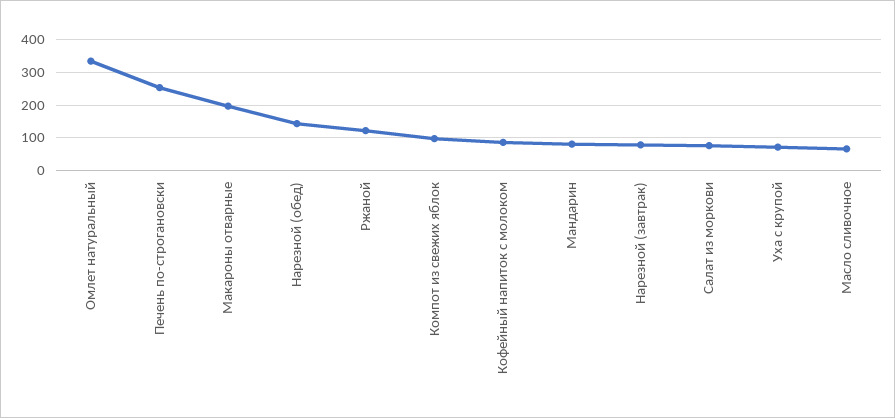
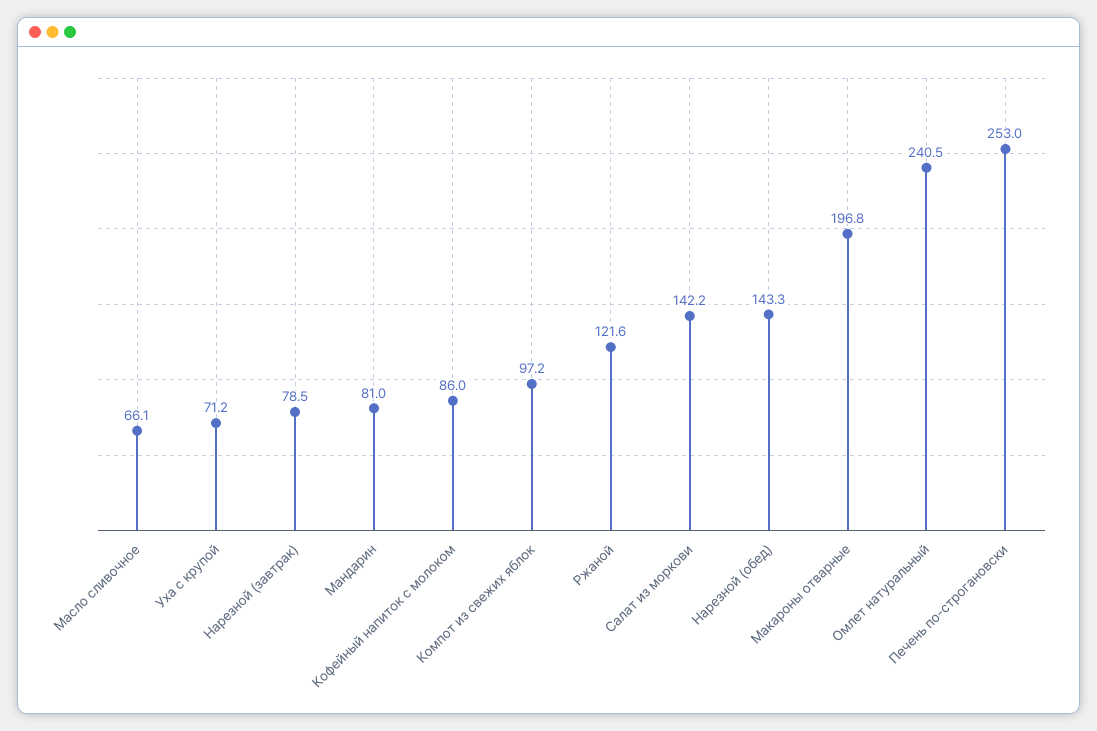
  {
-   "Омлет натуральный": 340,
+   "Омлет натуральный": 240.5,
    "Печень по-строгановски": 253,
    "Макароны отварные": 196.8,
    "Нарезной (обед)": 143.3,
    "Ржаной": 121.6,
    "Компот из свежих яблок": 97.2,
    "Кофейный напиток с молоком": 86,
    "Мандарин": 81,
    "Нарезной (завтрак)": 78.5,
-   "Салат из моркови": 80,
+   "Салат из моркови": 142.2,
    "Уха с крупой": 71.2,
    "Масло сливочное": 66.1
  }

